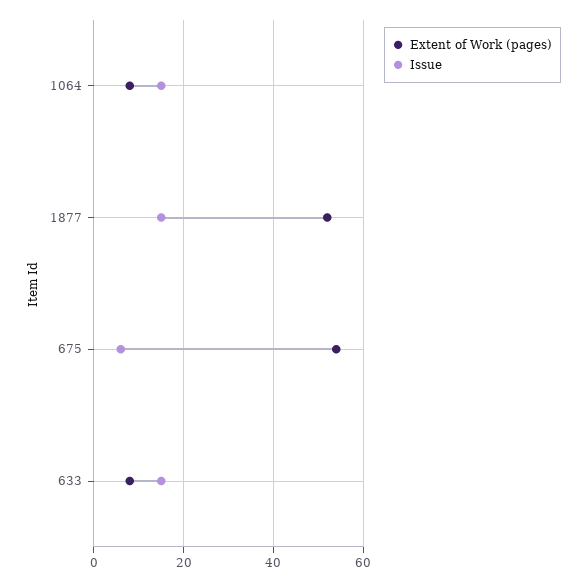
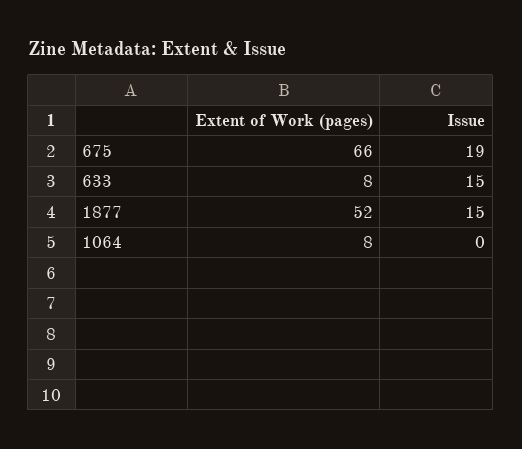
  {
    "Extent of Work (pages)": {
      "1064": 8,
      "1877": 52,
-     "675": 55,
+     "675": 66,
      "633": 8
    },
    "Issue": {
-     "1064": 15,
+     "1064": 0,
      "1877": 15,
-     "675": 5,
+     "675": 19,
      "633": 15
    }
  }

